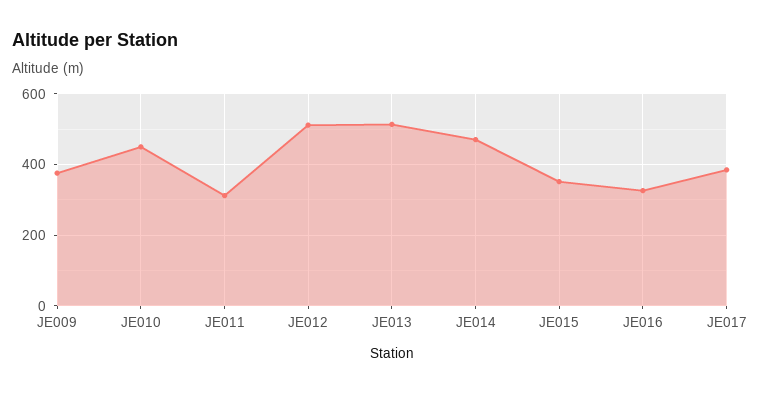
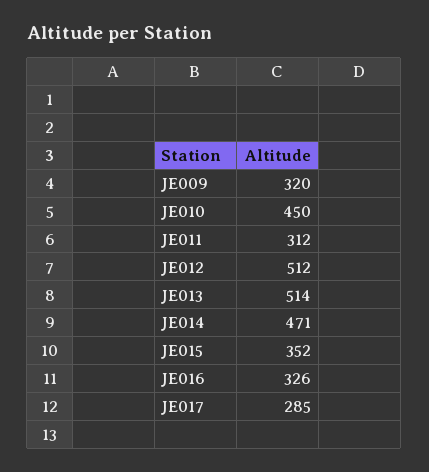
  {
-   "JE009": 380,
+   "JE009": 320,
    "JE010": 450,
    "JE011": 312,
    "JE012": 512,
    "JE013": 514,
    "JE014": 471,
    "JE015": 352,
    "JE016": 326,
-   "JE017": 380
+   "JE017": 285
  }

